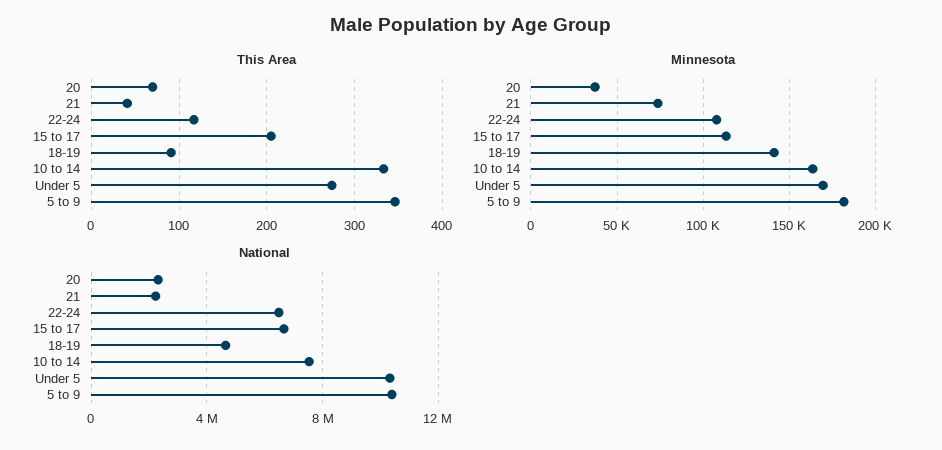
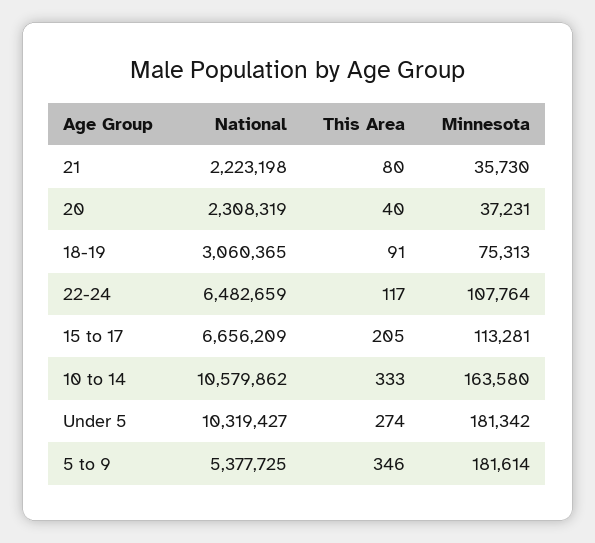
  {
    "This Area": {
-     "20": 70,
+     "20": 40,
-     "21": 40,
+     "21": 80,
      "22-24": 117,
      "15 to 17": 205,
      "18-19": 91,
      "10 to 14": 333,
      "Under 5": 274,
      "5 to 9": 346
    },
    "Minnesota": {
      "20": 37231,
-     "21": 75000,
+     "21": 35730,
      "22-24": 107764,
      "15 to 17": 113281,
-     "18-19": 140000,
+     "18-19": 75313,
      "10 to 14": 163580,
-     "Under 5": 170000,
+     "Under 5": 181342,
      "5 to 9": 181614
    },
    "National": {
      "20": 2308319,
      "21": 2223198,
      "22-24": 6482659,
      "15 to 17": 6656209,
-     "18-19": 4500000,
+     "18-19": 3060365,
-     "10 to 14": 7500000,
+     "10 to 14": 10579862,
      "Under 5": 10319427,
-     "5 to 9": 10500000
+     "5 to 9": 5377725
    }
  }

